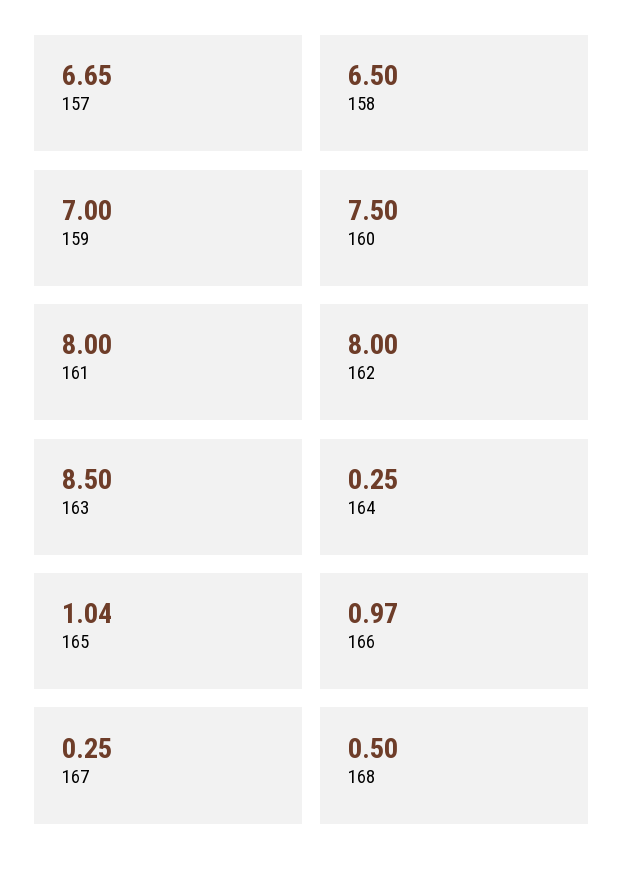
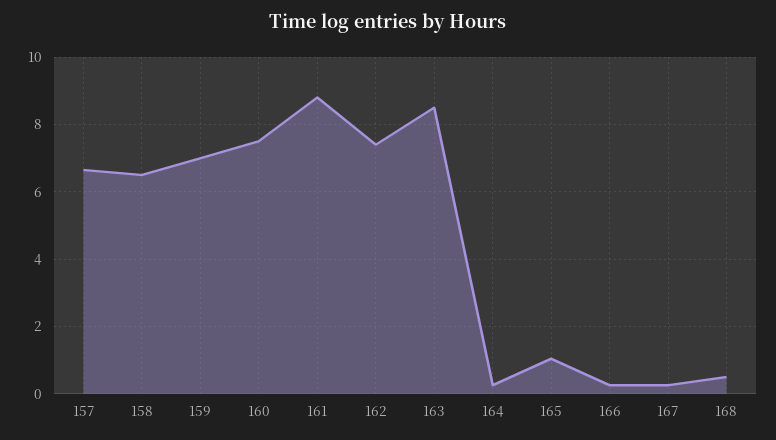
  {
    "157": 6.65,
    "158": 6.5,
    "159": 7,
    "160": 7.5,
-   "161": 8,
+   "161": 8.8,
-   "162": 8,
+   "162": 7.4,
    "163": 8.5,
    "164": 0.25,
    "165": 1.04,
-   "166": 0.97,
+   "166": 0.2,
    "167": 0.25,
    "168": 0.5
  }

